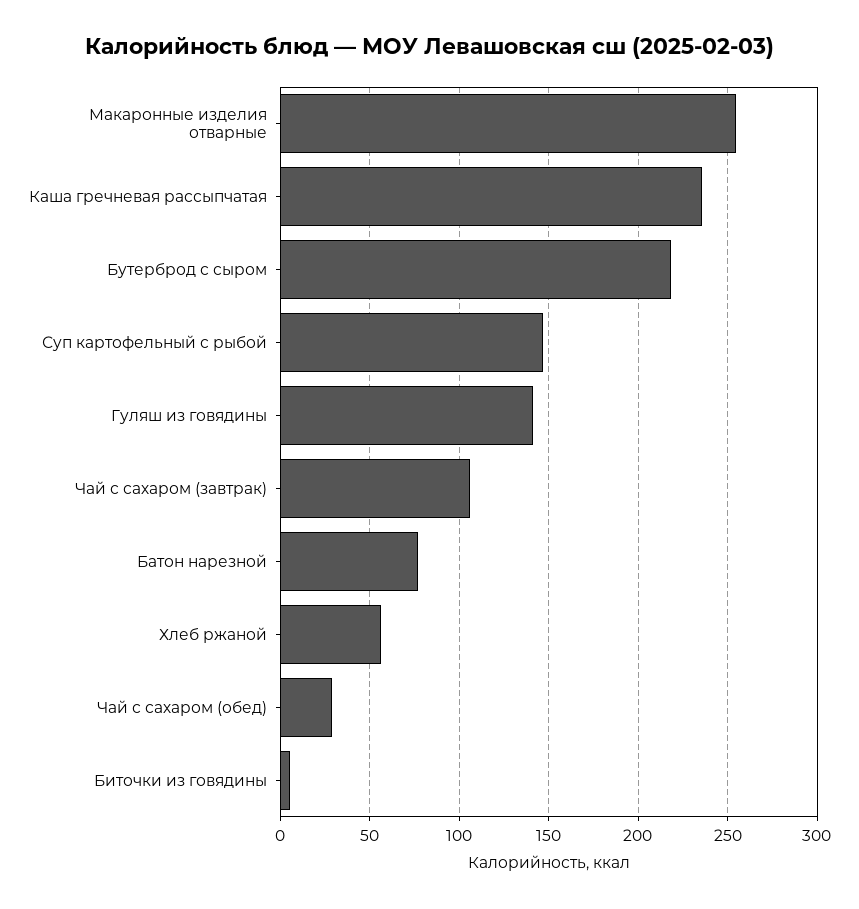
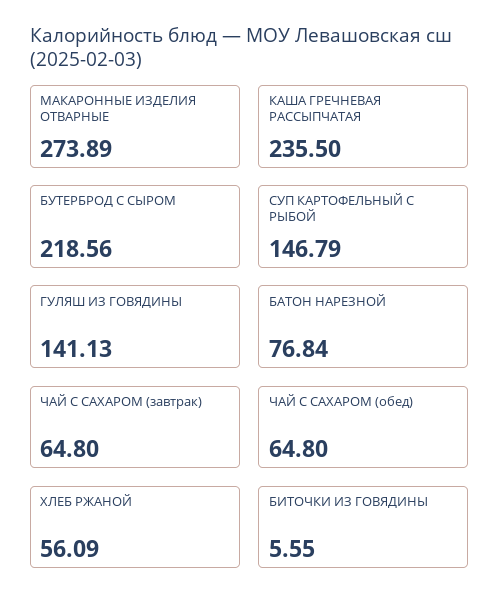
  {
-   "Макаронные изделия отварные": 255,
+   "Макаронные изделия отварные": 273.89,
    "Каша гречневая рассыпчатая": 235.5,
    "Бутерброд с сыром": 218.56,
    "Суп картофельный с рыбой": 146.79,
    "Гуляш из говядины": 141.13,
-   "Чай с сахаром (завтрак)": 105,
+   "Чай с сахаром (завтрак)": 64.8,
    "Батон нарезной": 76.84,
    "Хлеб ржаной": 56.09,
-   "Чай с сахаром (обед)": 30,
+   "Чай с сахаром (обед)": 64.8,
    "Биточки из говядины": 5.55
  }

